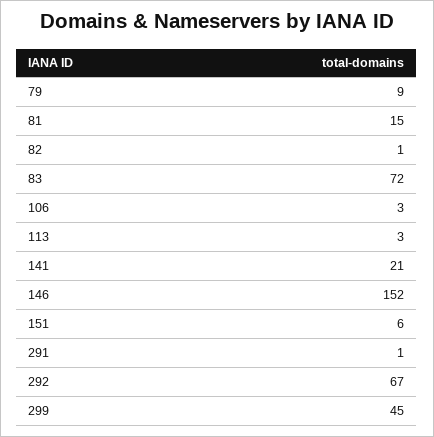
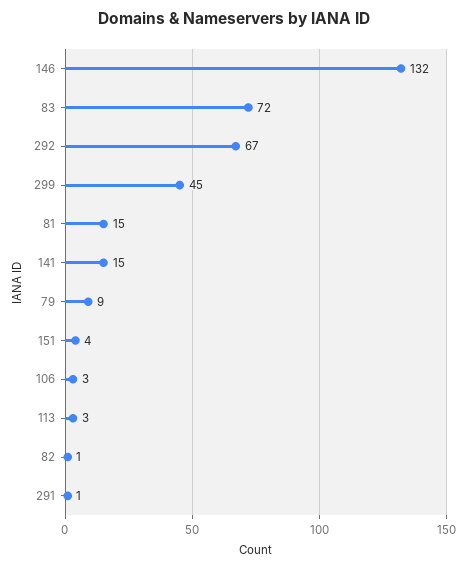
  {
    "79": 9,
    "81": 15,
    "82": 1,
    "83": 72,
    "106": 3,
    "113": 3,
-   "141": 21,
+   "141": 15,
-   "146": 152,
+   "146": 132,
-   "151": 6,
+   "151": 4,
    "291": 1,
    "292": 67,
    "299": 45
  }

